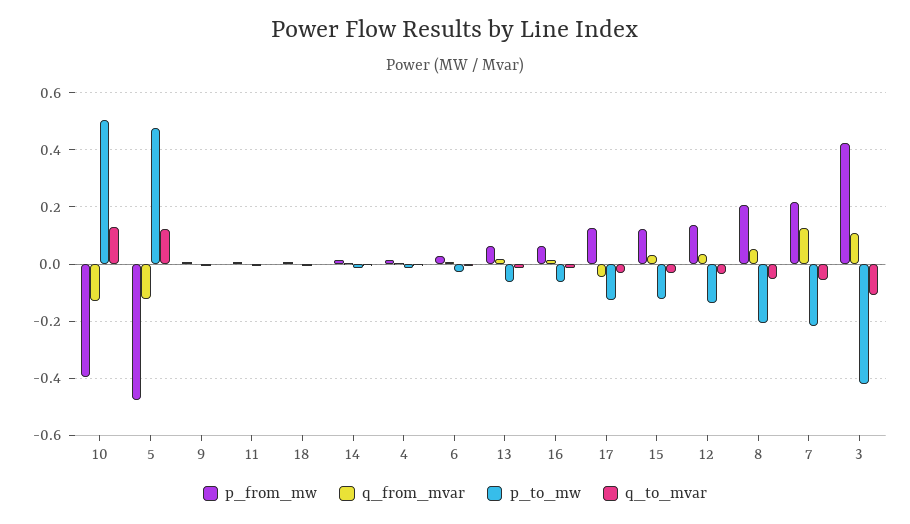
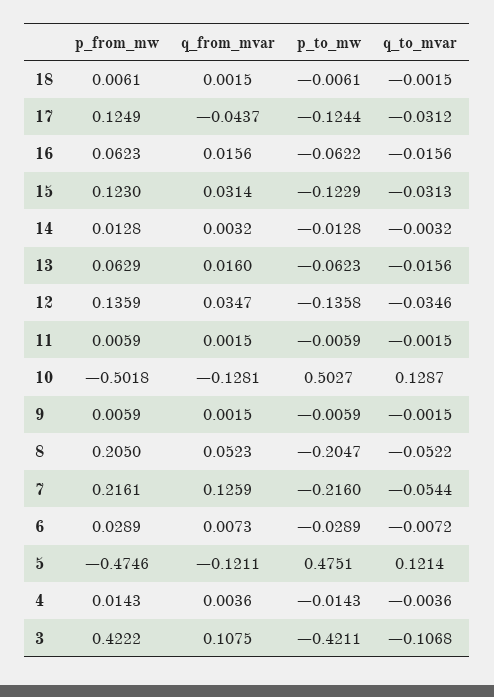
  {
    "p_from_mw": {
-     "10": -0.4,
+     "10": -0.5018,
      "5": -0.4746,
      "9": 0.0059,
      "11": 0.0059,
      "18": 0.0061,
      "14": 0.0128,
      "4": 0.0143,
      "6": 0.0289,
      "13": 0.0629,
      "16": 0.0623,
      "17": 0.1249,
      "15": 0.123,
      "12": 0.1359,
      "8": 0.205,
      "7": 0.2161,
      "3": 0.4222
    },
    "q_from_mvar": {
      "10": -0.1281,
      "5": -0.1211,
      "9": 0.0015,
      "11": 0.0015,
      "18": 0.0015,
      "14": 0.0032,
      "4": 0.0036,
      "6": 0.0073,
      "13": 0.016,
      "16": 0.0156,
      "17": -0.0437,
      "15": 0.0314,
      "12": 0.0347,
      "8": 0.0523,
      "7": 0.1259,
      "3": 0.1075
    },
    "p_to_mw": {
      "10": 0.5027,
      "5": 0.4751,
      "9": -0.0059,
      "11": -0.0059,
      "18": -0.0061,
      "14": -0.0128,
      "4": -0.0143,
      "6": -0.0289,
      "13": -0.0623,
      "16": -0.0622,
      "17": -0.1244,
      "15": -0.1229,
      "12": -0.1358,
      "8": -0.2047,
      "7": -0.216,
      "3": -0.4211
    },
    "q_to_mvar": {
      "10": 0.1287,
      "5": 0.1214,
      "9": -0.0015,
      "11": -0.0015,
      "18": -0.0015,
      "14": -0.0032,
      "4": -0.0036,
      "6": -0.0072,
      "13": -0.0156,
      "16": -0.0156,
      "17": -0.0312,
      "15": -0.0313,
      "12": -0.0346,
      "8": -0.0522,
      "7": -0.0544,
      "3": -0.1068
    }
  }

